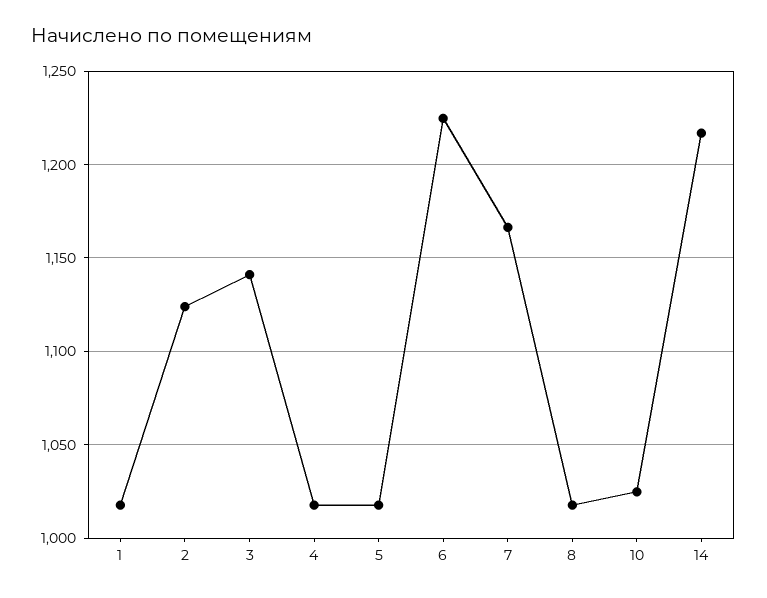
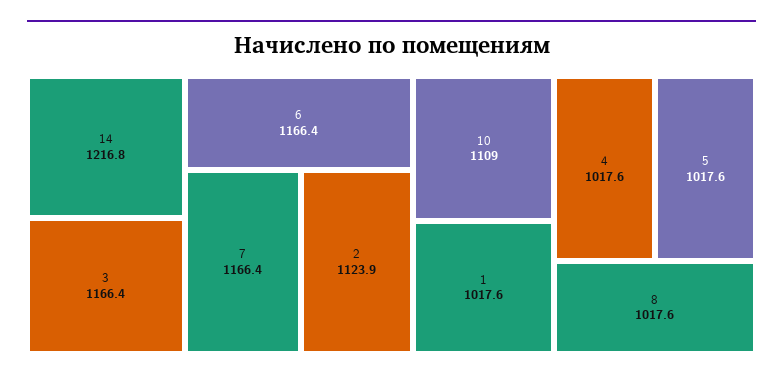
  {
    "1": 1017.6,
    "2": 1123.9,
-   "3": 1140,
+   "3": 1166.4,
    "4": 1017.6,
    "5": 1017.6,
-   "6": 1225,
+   "6": 1166.4,
    "7": 1166.4,
    "8": 1017.6,
-   "10": 1025,
+   "10": 1109,
    "14": 1216.8
  }

